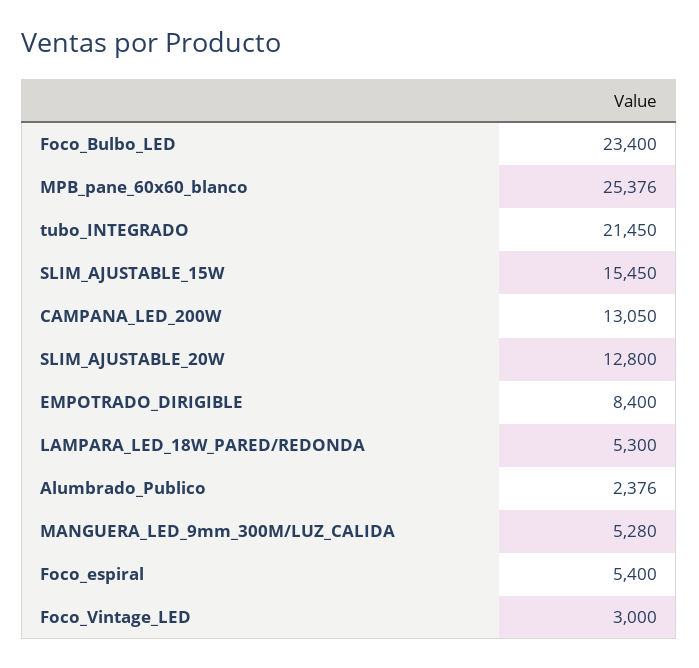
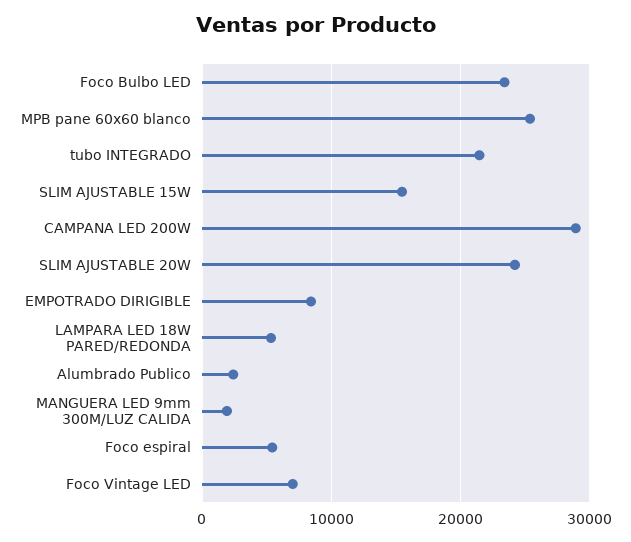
  {
    "Foco_Bulbo_LED": 23400,
    "MPB_pane_60x60_blanco": 25376,
    "tubo_INTEGRADO": 21450,
    "SLIM_AJUSTABLE_15W": 15450,
-   "CAMPANA_LED_200W": 13050,
+   "CAMPANA_LED_200W": 29000,
-   "SLIM_AJUSTABLE_20W": 12800,
+   "SLIM_AJUSTABLE_20W": 24000,
    "EMPOTRADO_DIRIGIBLE": 8400,
    "LAMPARA_LED_18W_PARED/REDONDA": 5300,
    "Alumbrado_Publico": 2376,
-   "MANGUERA_LED_9mm_300M/LUZ_CALIDA": 5280,
+   "MANGUERA_LED_9mm_300M/LUZ_CALIDA": 2000,
    "Foco_espiral": 5400,
-   "Foco_Vintage_LED": 3000
+   "Foco_Vintage_LED": 7000
  }

